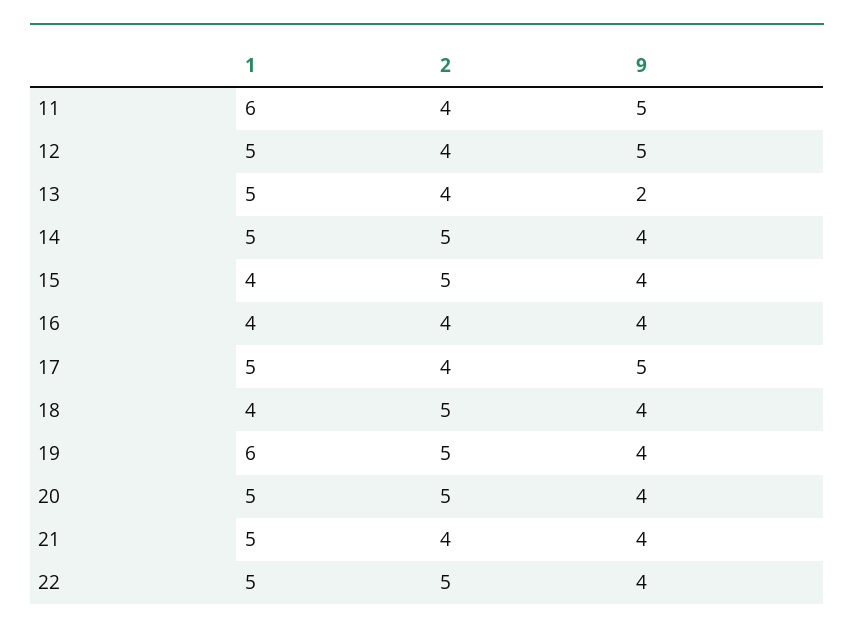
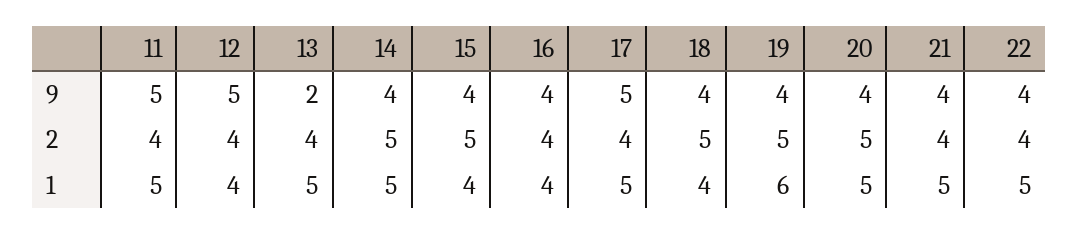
  {
    "1": {
-     "11": 6,
+     "11": 5,
-     "12": 5,
+     "12": 4,
      "13": 5,
      "14": 5,
      "15": 4,
      "16": 4,
      "17": 5,
      "18": 4,
      "19": 6,
      "20": 5,
      "21": 5,
      "22": 5
    },
    "2": {
      "11": 4,
      "12": 4,
      "13": 4,
      "14": 5,
      "15": 5,
      "16": 4,
      "17": 4,
      "18": 5,
      "19": 5,
      "20": 5,
      "21": 4,
-     "22": 5
+     "22": 4
    },
    "9": {
      "11": 5,
      "12": 5,
      "13": 2,
      "14": 4,
      "15": 4,
      "16": 4,
      "17": 5,
      "18": 4,
      "19": 4,
      "20": 4,
      "21": 4,
      "22": 4
    }
  }

